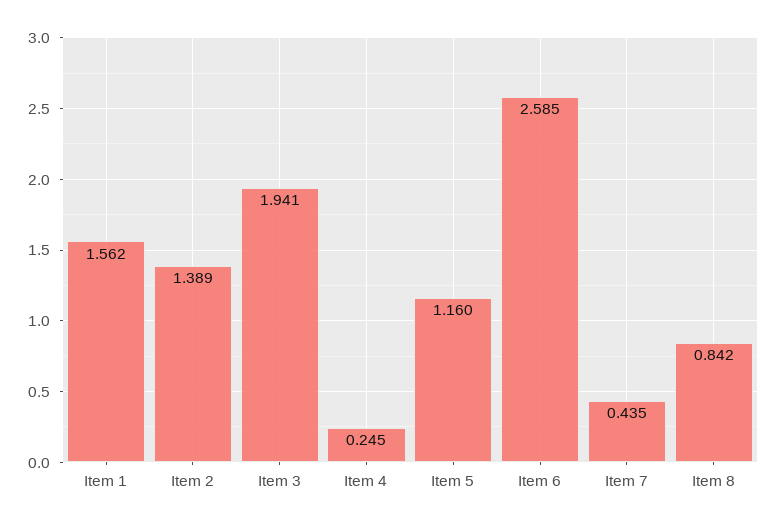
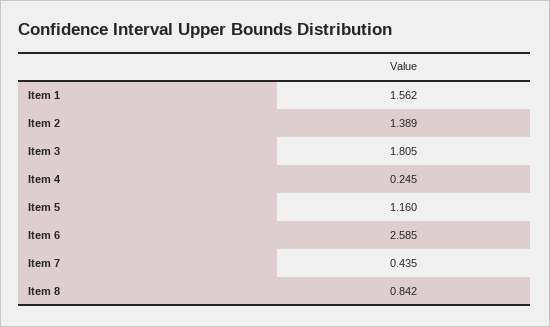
  {
    "Item 1": 1.562,
    "Item 2": 1.389,
-   "Item 3": 1.941,
+   "Item 3": 1.805,
    "Item 4": 0.245,
    "Item 5": 1.16,
    "Item 6": 2.585,
    "Item 7": 0.435,
    "Item 8": 0.842
  }

